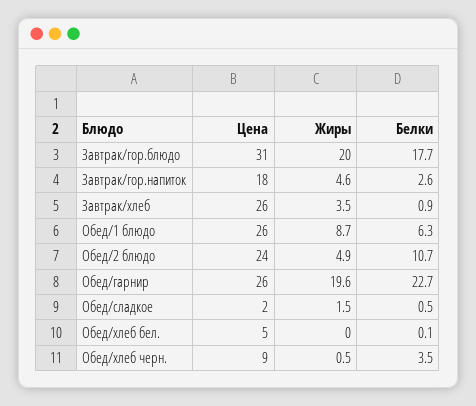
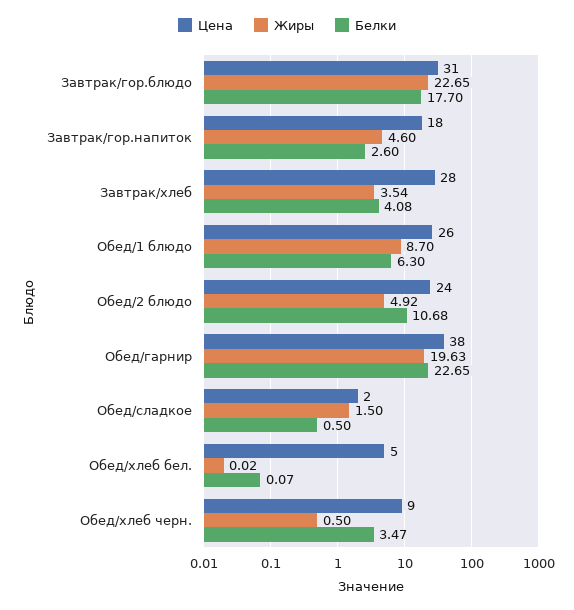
  {
    "Цена": {
      "Завтрак/гор.блюдо": 31,
      "Завтрак/гор.напиток": 18,
-     "Завтрак/хлеб": 26,
+     "Завтрак/хлеб": 28,
      "Обед/1 блюдо": 26,
      "Обед/2 блюдо": 24,
-     "Обед/гарнир": 26,
+     "Обед/гарнир": 38,
      "Обед/сладкое": 2,
      "Обед/хлеб бел.": 5,
      "Обед/хлеб черн.": 9
    },
    "Жиры": {
-     "Завтрак/гор.блюдо": 20,
+     "Завтрак/гор.блюдо": 22.65,
      "Завтрак/гор.напиток": 4.6,
      "Завтрак/хлеб": 3.54,
      "Обед/1 блюдо": 8.7,
      "Обед/2 блюдо": 4.92,
      "Обед/гарнир": 19.63,
      "Обед/сладкое": 1.5,
      "Обед/хлеб бел.": 0.02,
      "Обед/хлеб черн.": 0.5
    },
    "Белки": {
      "Завтрак/гор.блюдо": 17.7,
      "Завтрак/гор.напиток": 2.6,
-     "Завтрак/хлеб": 0.9,
+     "Завтрак/хлеб": 4.08,
      "Обед/1 блюдо": 6.3,
      "Обед/2 блюдо": 10.68,
      "Обед/гарнир": 22.65,
      "Обед/сладкое": 0.5,
      "Обед/хлеб бел.": 0.07,
      "Обед/хлеб черн.": 3.47
    }
  }

